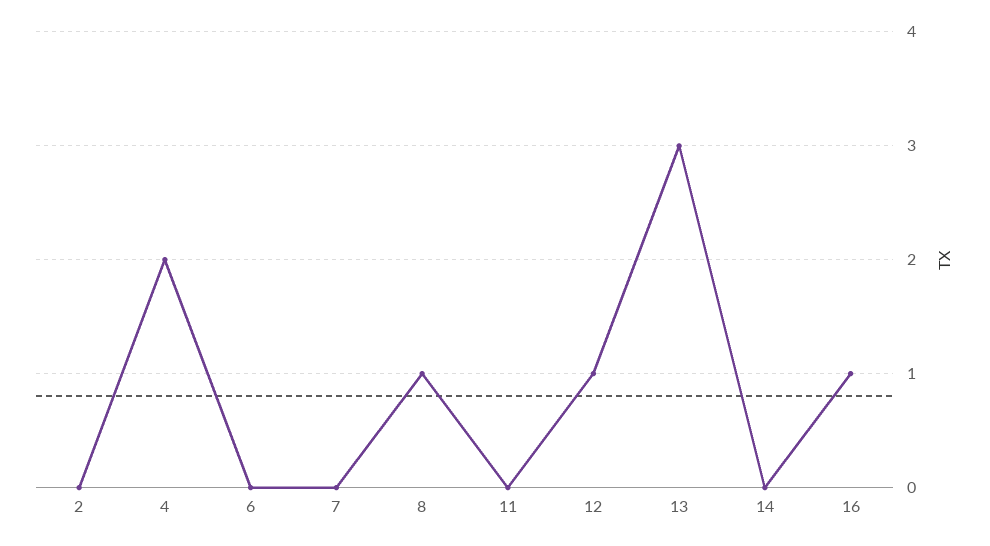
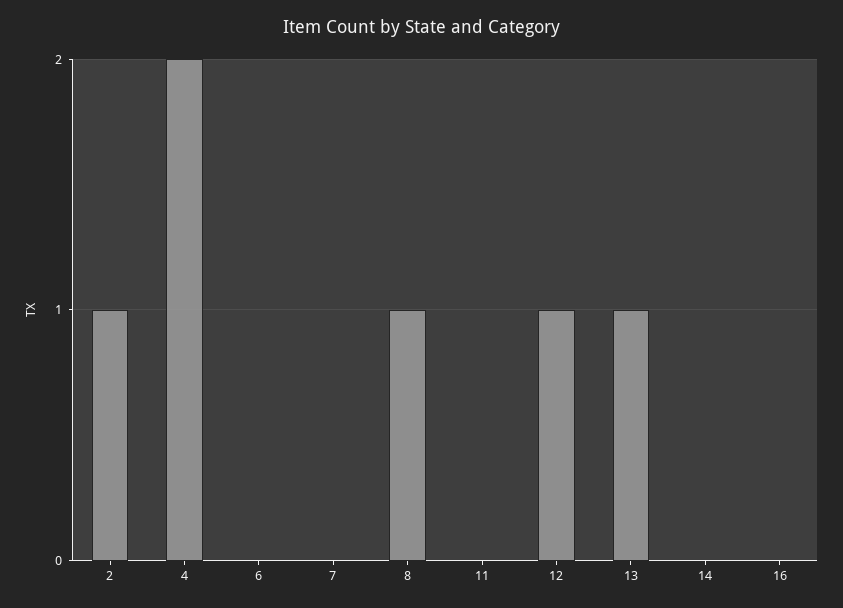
  {
-   "2": 0,
+   "2": 1,
    "4": 2,
    "6": 0,
    "7": 0,
    "8": 1,
    "11": 0,
    "12": 1,
-   "13": 3,
+   "13": 1,
    "14": 0,
-   "16": 1
+   "16": 0
  }

